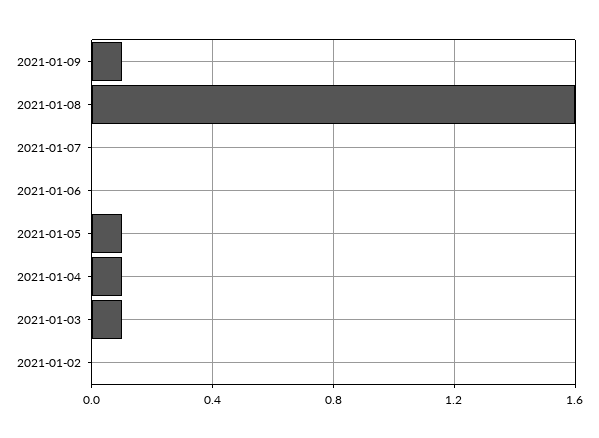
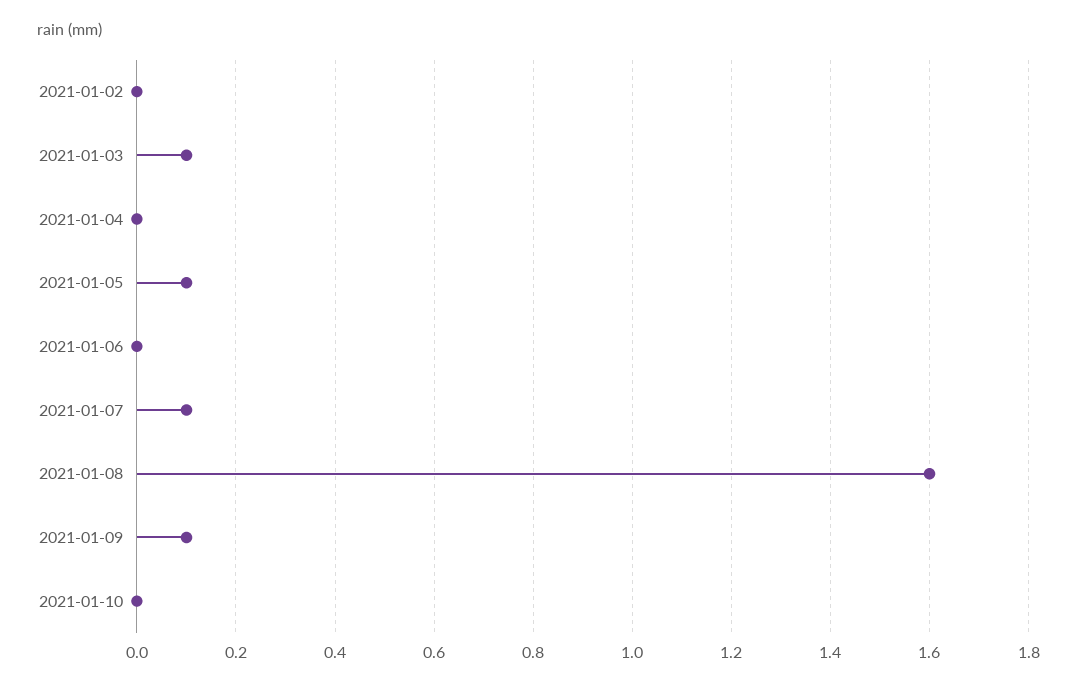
  {
    "2021-01-09": 0.1,
    "2021-01-08": 1.6,
-   "2021-01-07": 0,
+   "2021-01-07": 0.1,
    "2021-01-06": 0,
    "2021-01-05": 0.1,
-   "2021-01-04": 0.1,
+   "2021-01-04": 0,
    "2021-01-03": 0.1,
-   "2021-01-02": 0
+   "2021-01-02": 0,
+   "2021-01-10": 0
  }

